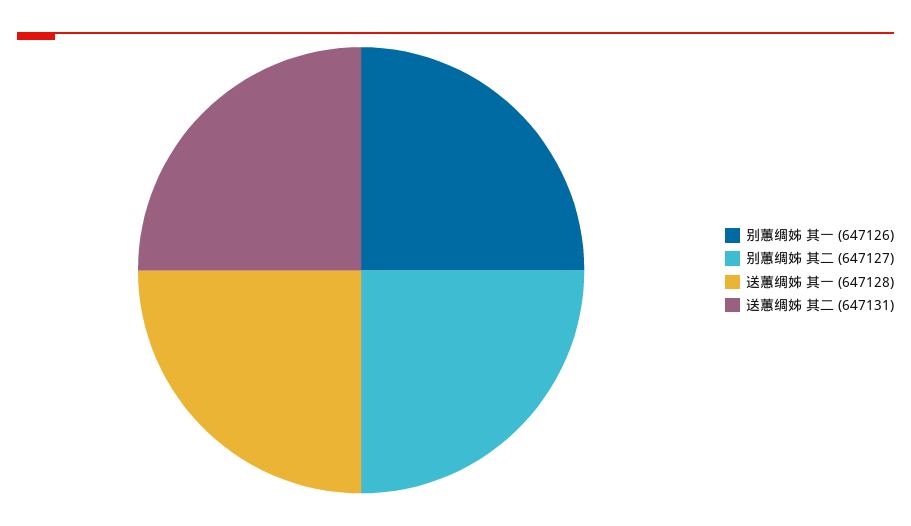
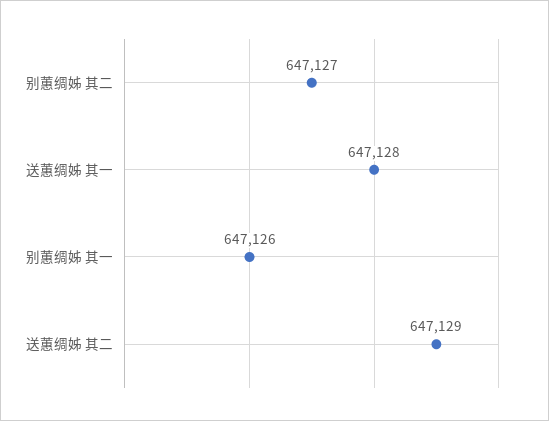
  {
    "别蕙绸姊 其一": 647126,
    "别蕙绸姊 其二": 647127,
    "送蕙绸姊 其一": 647128,
-   "送蕙绸姊 其二": 647131
+   "送蕙绸姊 其二": 647129
  }

